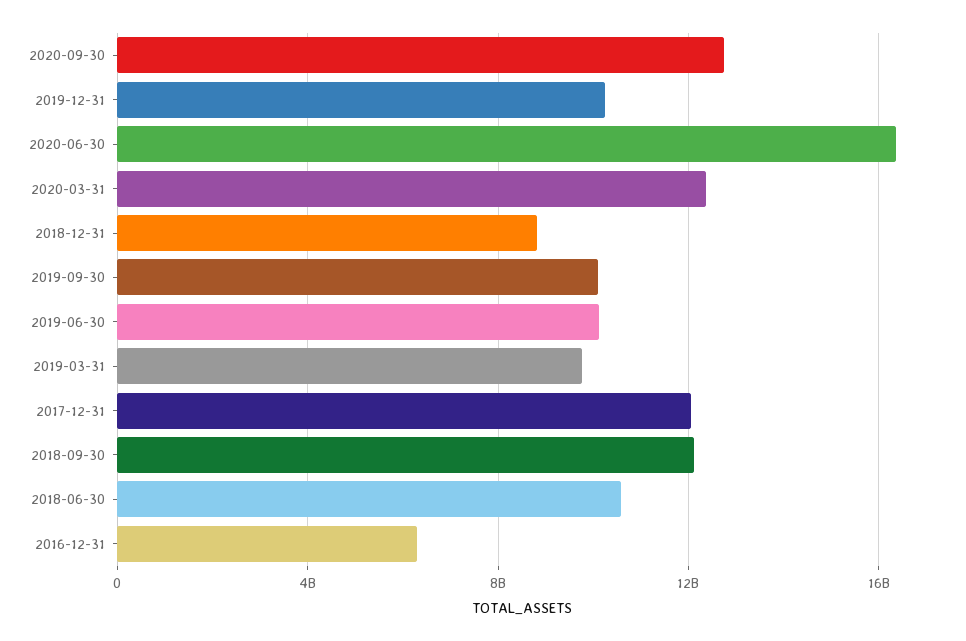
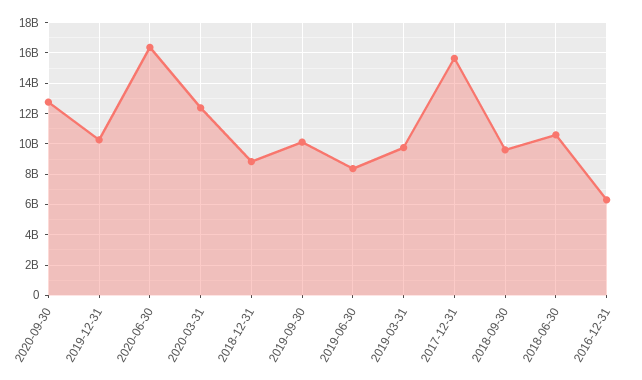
  {
    "2020-09-30": 12500000000,
    "2019-12-31": 10500000000,
    "2020-06-30": 16500000000,
    "2020-03-31": 12500000000,
    "2018-12-31": 9000000000,
    "2019-09-30": 10000000000,
-   "2019-06-30": 10000000000,
+   "2019-06-30": 8500000000,
    "2019-03-31": 10000000000,
-   "2017-12-31": 12000000000,
+   "2017-12-31": 15500000000,
-   "2018-09-30": 12000000000,
+   "2018-09-30": 9500000000,
    "2018-06-30": 10500000000,
    "2016-12-31": 6500000000
  }

